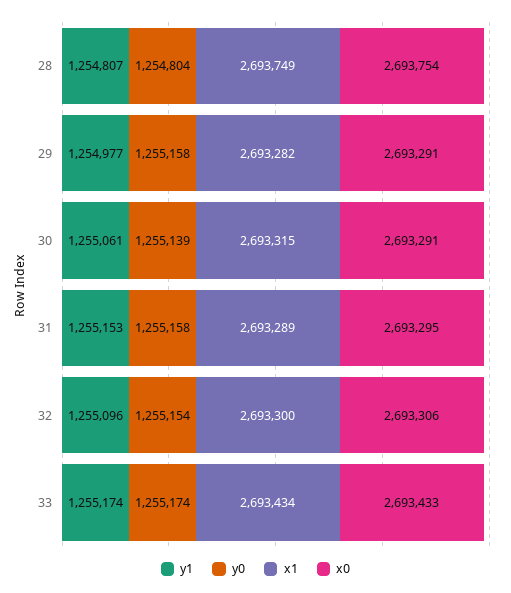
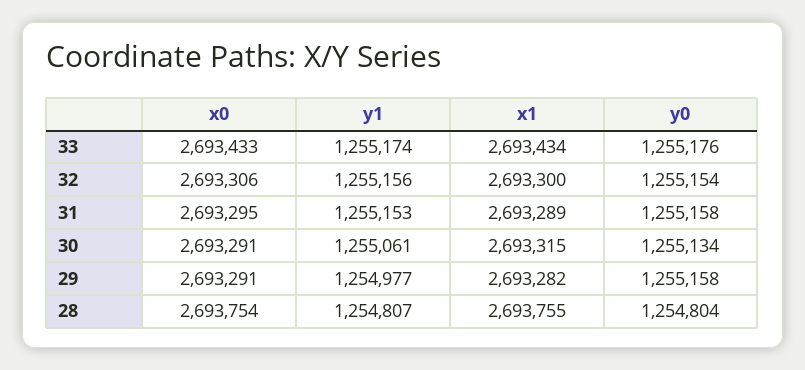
  {
    "y1": {
      "28": 1254807,
      "29": 1254977,
      "30": 1255061,
      "31": 1255153,
-     "32": 1255096,
+     "32": 1255156,
      "33": 1255174
    },
    "y0": {
      "28": 1254804,
      "29": 1255158,
-     "30": 1255139,
+     "30": 1255134,
      "31": 1255158,
      "32": 1255154,
-     "33": 1255174
+     "33": 1255176
    },
    "x1": {
-     "28": 2693749,
+     "28": 2693755,
      "29": 2693282,
      "30": 2693315,
      "31": 2693289,
      "32": 2693300,
      "33": 2693434
    },
    "x0": {
      "28": 2693754,
      "29": 2693291,
      "30": 2693291,
      "31": 2693295,
      "32": 2693306,
      "33": 2693433
    }
  }

